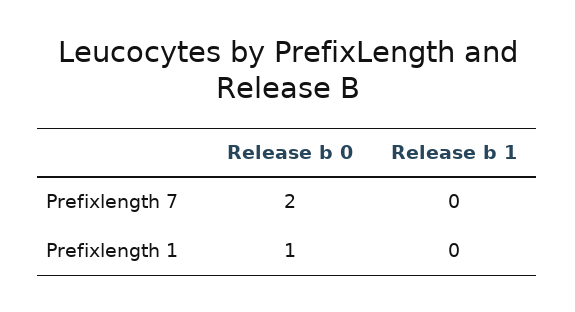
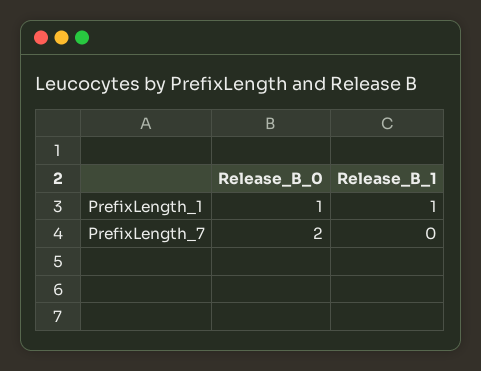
  {
    "Release b 0": {
      "Prefixlength 7": 2,
      "Prefixlength 1": 1
    },
    "Release b 1": {
      "Prefixlength 7": 0,
-     "Prefixlength 1": 0
+     "Prefixlength 1": 1
    }
  }

